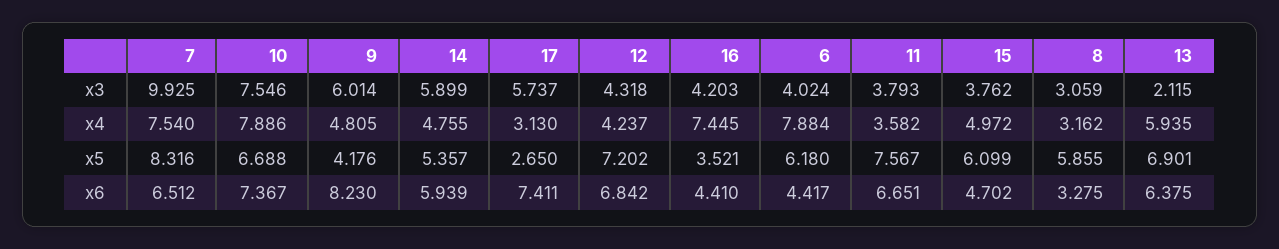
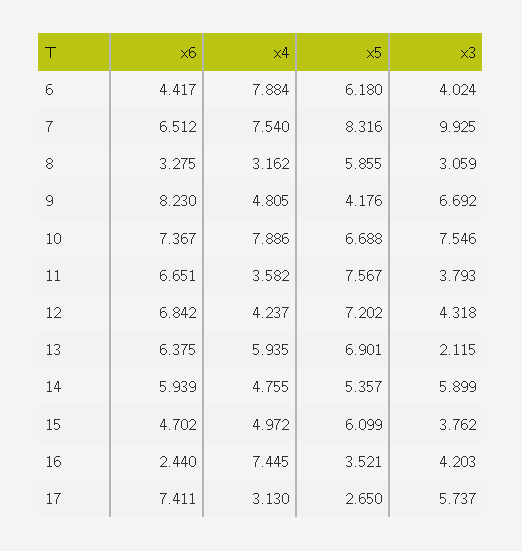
  {
    "7": {
      "x3": 9.925,
      "x4": 7.54,
      "x5": 8.316,
      "x6": 6.512
    },
    "10": {
      "x3": 7.546,
      "x4": 7.886,
      "x5": 6.688,
      "x6": 7.367
    },
    "9": {
-     "x3": 6.014,
+     "x3": 6.692,
      "x4": 4.805,
      "x5": 4.176,
      "x6": 8.23
    },
    "14": {
      "x3": 5.899,
      "x4": 4.755,
      "x5": 5.357,
      "x6": 5.939
    },
    "17": {
      "x3": 5.737,
      "x4": 3.13,
      "x5": 2.65,
      "x6": 7.411
    },
    "12": {
      "x3": 4.318,
      "x4": 4.237,
      "x5": 7.202,
      "x6": 6.842
    },
    "16": {
      "x3": 4.203,
      "x4": 7.445,
      "x5": 3.521,
-     "x6": 4.41
+     "x6": 2.44
    },
    "6": {
      "x3": 4.024,
      "x4": 7.884,
      "x5": 6.18,
      "x6": 4.417
    },
    "11": {
      "x3": 3.793,
      "x4": 3.582,
      "x5": 7.567,
      "x6": 6.651
    },
    "15": {
      "x3": 3.762,
      "x4": 4.972,
      "x5": 6.099,
      "x6": 4.702
    },
    "8": {
      "x3": 3.059,
      "x4": 3.162,
      "x5": 5.855,
      "x6": 3.275
    },
    "13": {
      "x3": 2.115,
      "x4": 5.935,
      "x5": 6.901,
      "x6": 6.375
    }
  }

